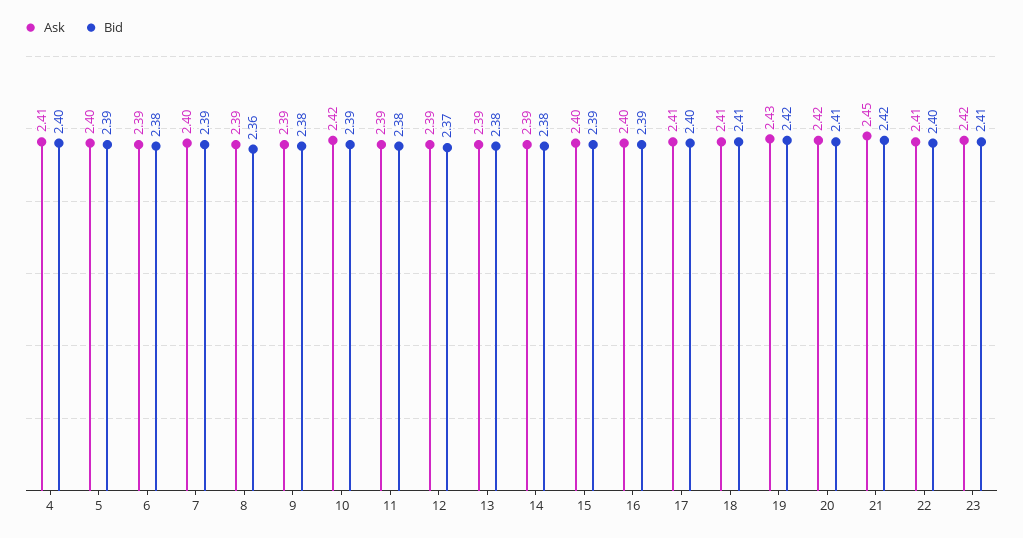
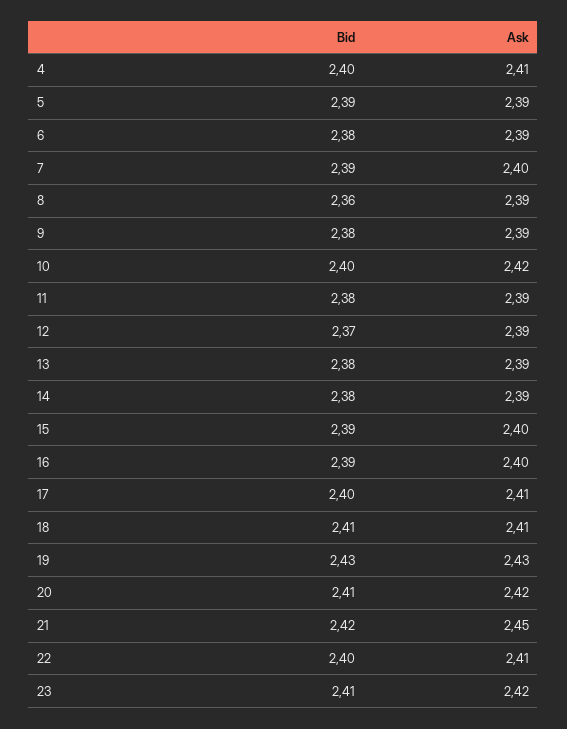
  {
    "Ask": {
      "4": 2.41,
-     "5": 2.4,
+     "5": 2.39,
      "6": 2.39,
      "7": 2.4,
      "8": 2.39,
      "9": 2.39,
      "10": 2.42,
      "11": 2.39,
      "12": 2.39,
      "13": 2.39,
      "14": 2.39,
      "15": 2.4,
      "16": 2.4,
      "17": 2.41,
      "18": 2.41,
      "19": 2.43,
      "20": 2.42,
      "21": 2.45,
      "22": 2.41,
      "23": 2.42
    },
    "Bid": {
      "4": 2.4,
      "5": 2.39,
      "6": 2.38,
      "7": 2.39,
      "8": 2.36,
      "9": 2.38,
-     "10": 2.39,
+     "10": 2.4,
      "11": 2.38,
      "12": 2.37,
      "13": 2.38,
      "14": 2.38,
      "15": 2.39,
      "16": 2.39,
      "17": 2.4,
      "18": 2.41,
-     "19": 2.42,
+     "19": 2.43,
      "20": 2.41,
      "21": 2.42,
      "22": 2.4,
      "23": 2.41
    }
  }

